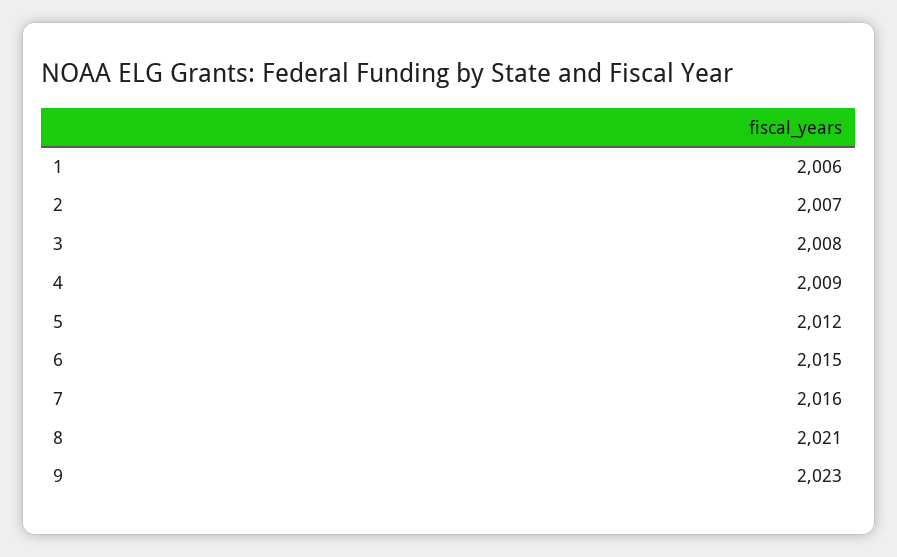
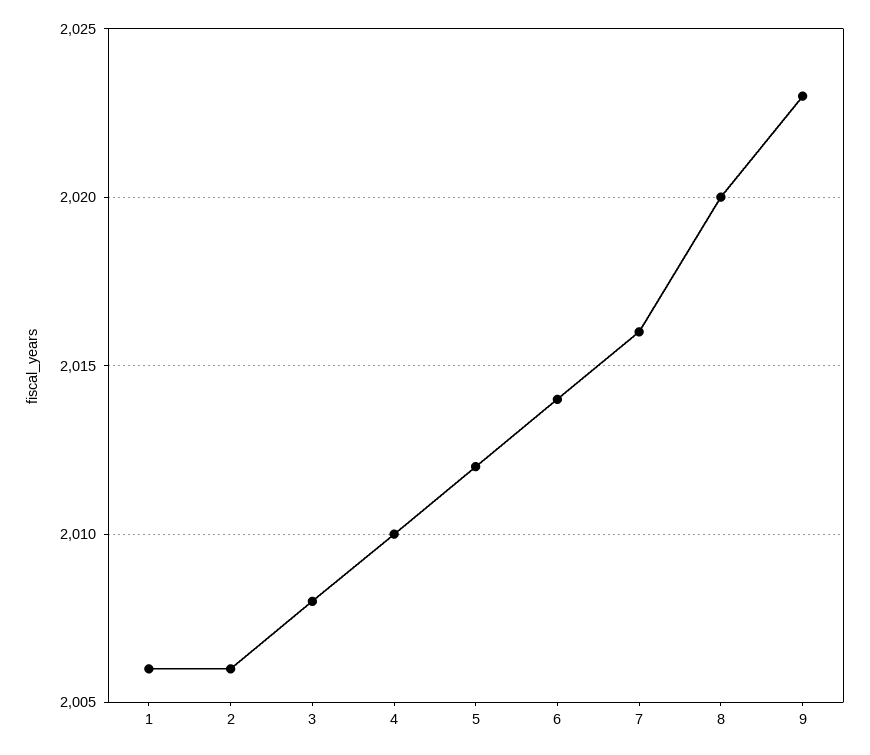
  {
    "1": 2006,
-   "2": 2007,
+   "2": 2006,
    "3": 2008,
-   "4": 2009,
+   "4": 2010,
    "5": 2012,
-   "6": 2015,
+   "6": 2014,
    "7": 2016,
-   "8": 2021,
+   "8": 2020,
    "9": 2023
  }

